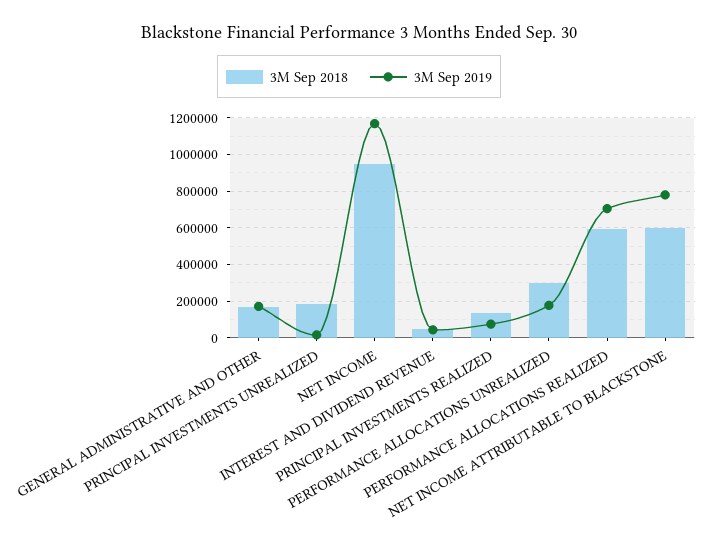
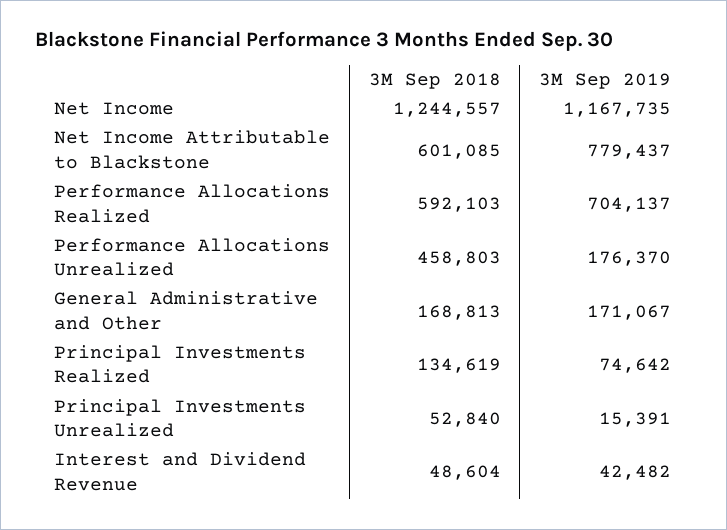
  {
    "3M Sep 2018": {
      "GENERAL ADMINISTRATIVE AND OTHER": 168813,
-     "PRINCIPAL INVESTMENTS UNREALIZED": 200000,
+     "PRINCIPAL INVESTMENTS UNREALIZED": 52840,
-     "NET INCOME": 950000,
+     "NET INCOME": 1244557,
      "INTEREST AND DIVIDEND REVENUE": 48604,
      "PRINCIPAL INVESTMENTS REALIZED": 134619,
-     "PERFORMANCE ALLOCATIONS UNREALIZED": 300000,
+     "PERFORMANCE ALLOCATIONS UNREALIZED": 458803,
      "PERFORMANCE ALLOCATIONS REALIZED": 592103,
      "NET INCOME ATTRIBUTABLE TO BLACKSTONE": 601085
    },
    "3M Sep 2019": {
      "GENERAL ADMINISTRATIVE AND OTHER": 171067,
      "PRINCIPAL INVESTMENTS UNREALIZED": 15391,
      "NET INCOME": 1167735,
      "INTEREST AND DIVIDEND REVENUE": 42482,
      "PRINCIPAL INVESTMENTS REALIZED": 74642,
      "PERFORMANCE ALLOCATIONS UNREALIZED": 176370,
      "PERFORMANCE ALLOCATIONS REALIZED": 704137,
      "NET INCOME ATTRIBUTABLE TO BLACKSTONE": 779437
    }
  }

